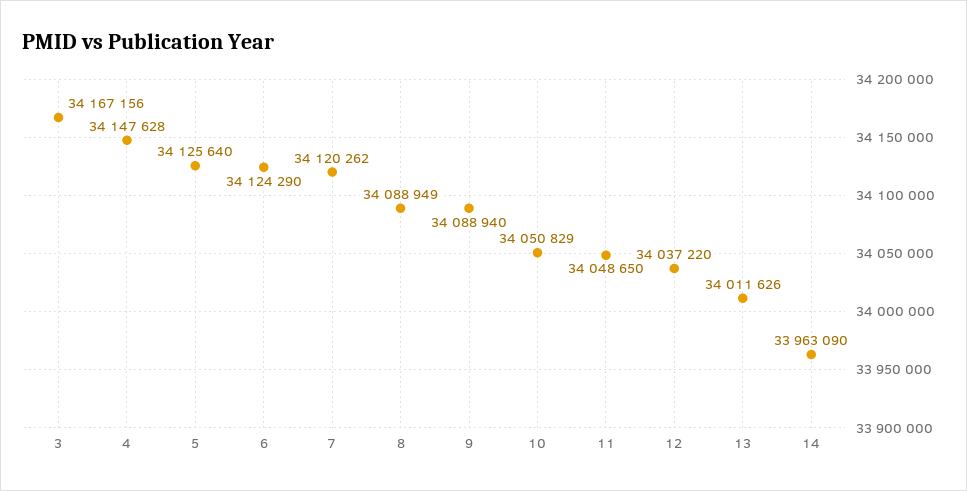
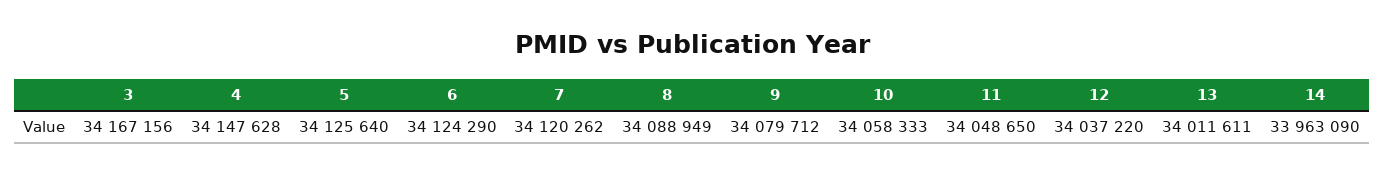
  {
    "3": 34167156,
    "4": 34147628,
    "5": 34125640,
    "6": 34124290,
    "7": 34120262,
    "8": 34088949,
-   "9": 34088940,
+   "9": 34079712,
-   "10": 34050829,
+   "10": 34058333,
    "11": 34048650,
    "12": 34037220,
-   "13": 34011626,
+   "13": 34011611,
    "14": 33963090
  }

